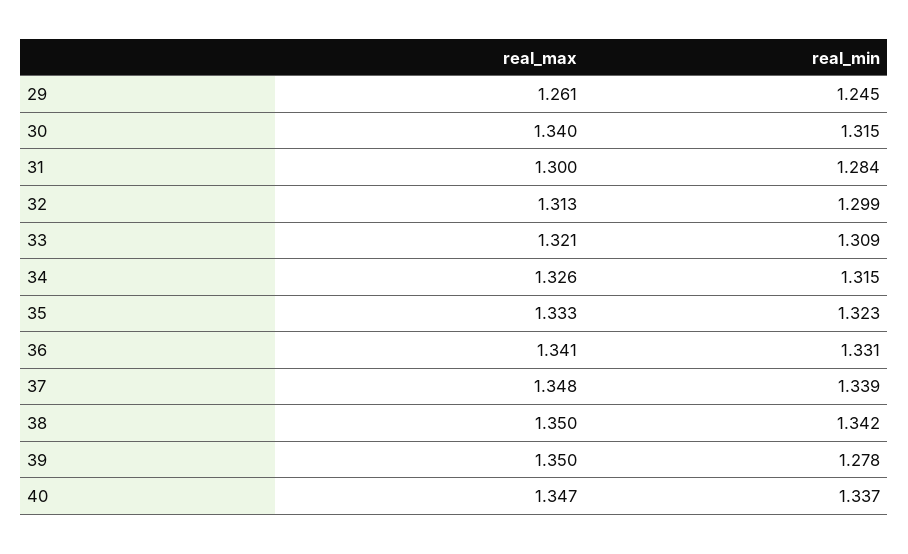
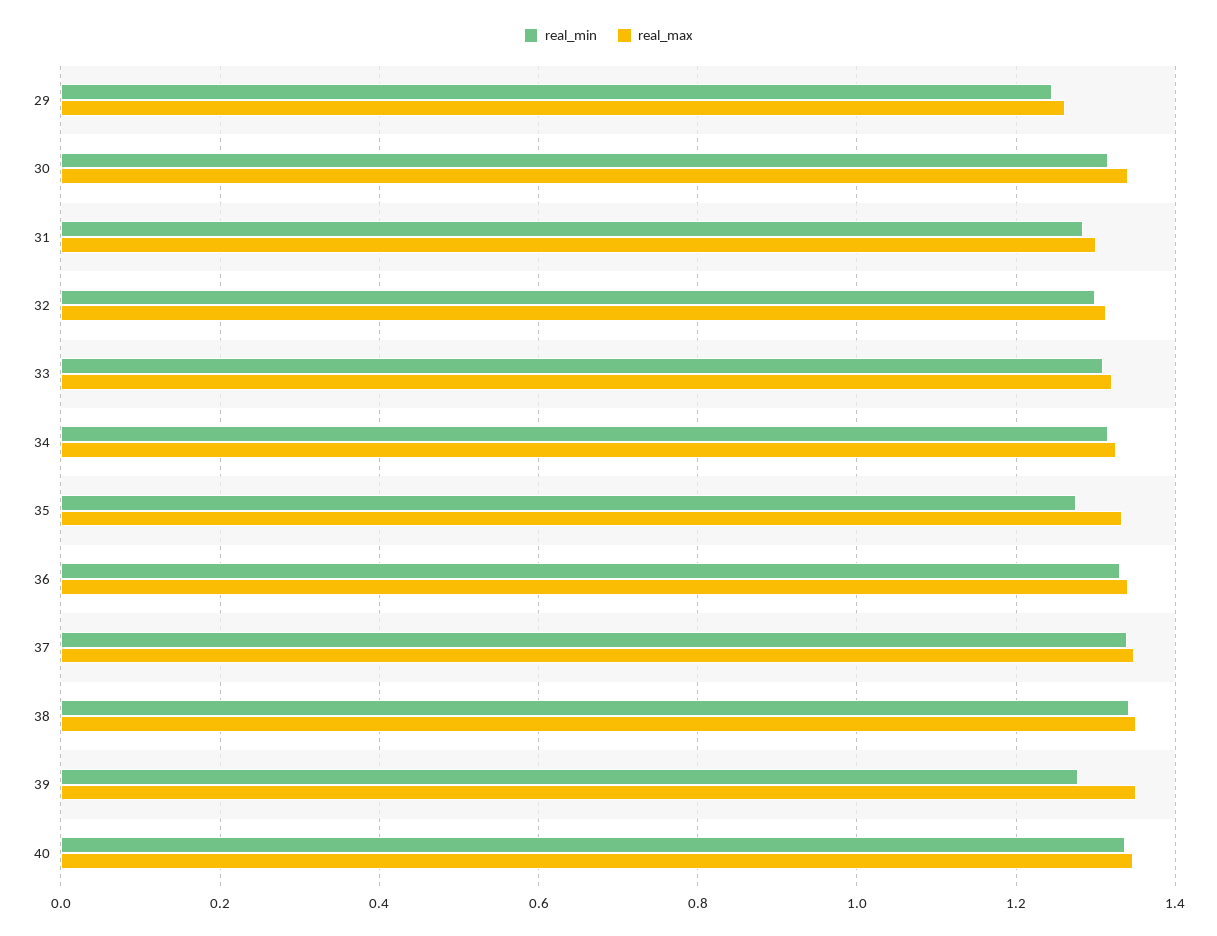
  {
    "real_max": {
      "29": 1.261,
      "30": 1.34,
      "31": 1.3,
      "32": 1.313,
      "33": 1.321,
      "34": 1.326,
      "35": 1.333,
      "36": 1.341,
      "37": 1.348,
      "38": 1.35,
      "39": 1.35,
      "40": 1.347
    },
    "real_min": {
      "29": 1.245,
      "30": 1.315,
      "31": 1.284,
      "32": 1.299,
      "33": 1.309,
      "34": 1.315,
-     "35": 1.323,
+     "35": 1.28,
      "36": 1.331,
      "37": 1.339,
      "38": 1.342,
      "39": 1.278,
      "40": 1.337
    }
  }

